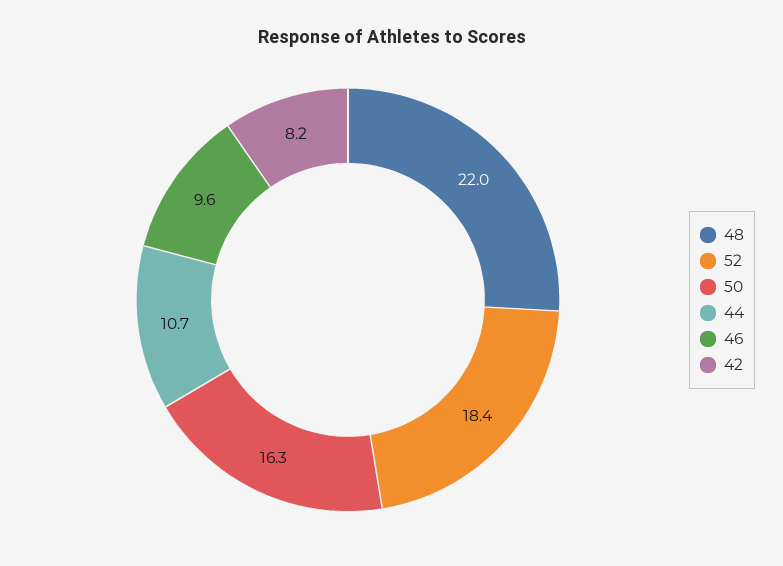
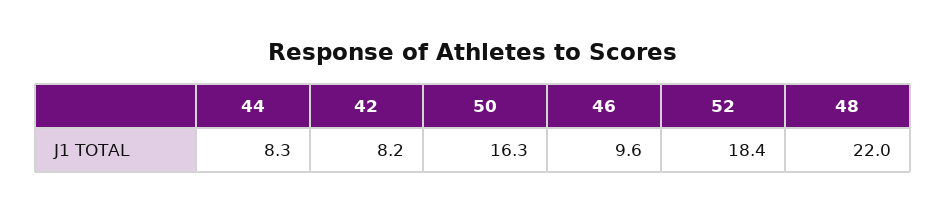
  {
    "48": 22,
    "52": 18.4,
    "50": 16.3,
-   "44": 10.7,
+   "44": 8.3,
    "46": 9.6,
    "42": 8.2
  }

